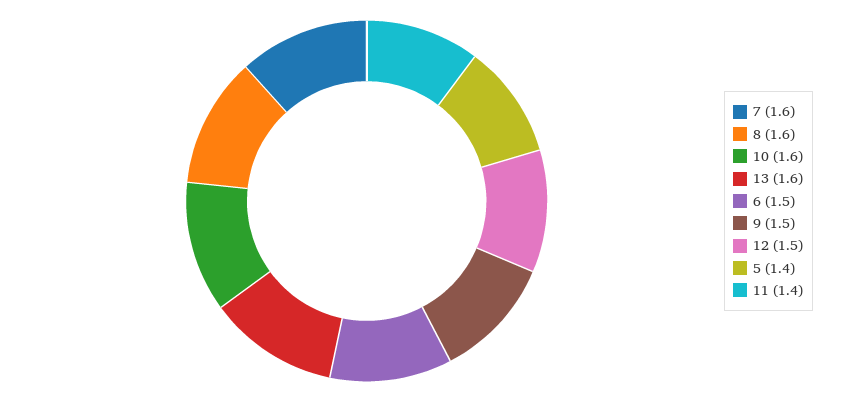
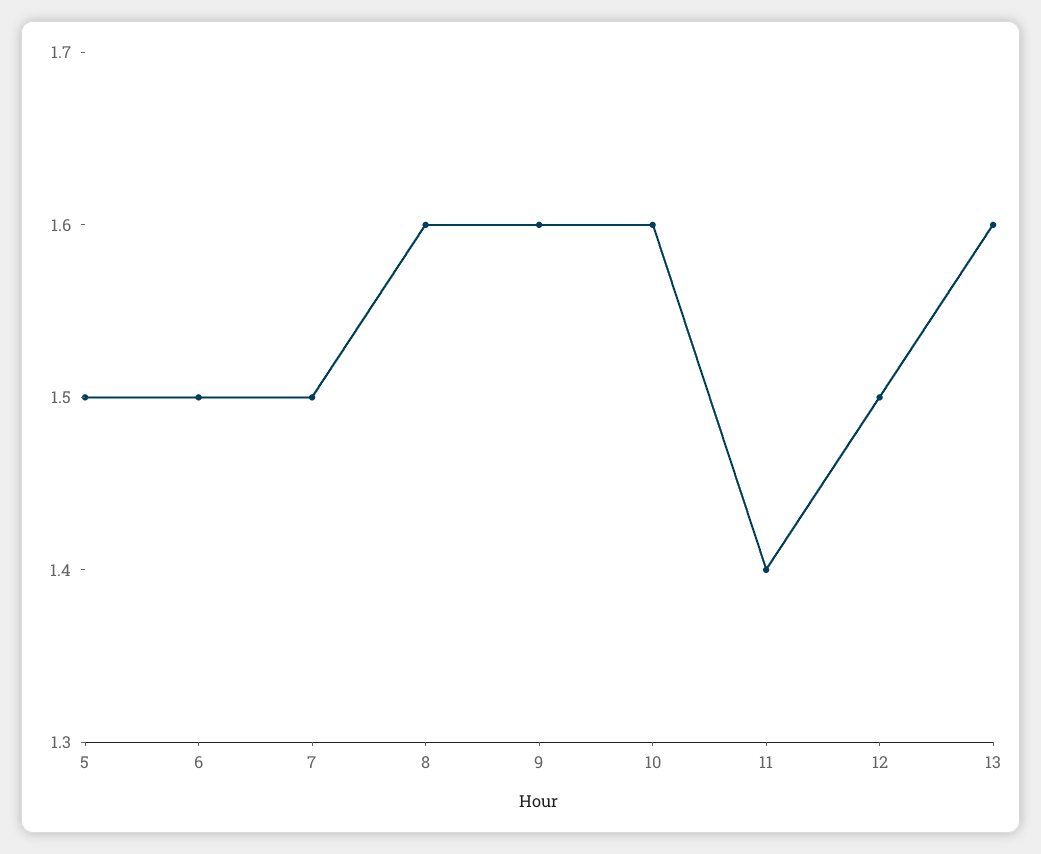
  {
-   "7": 1.6,
+   "7": 1.5,
    "8": 1.6,
    "10": 1.6,
    "13": 1.6,
    "6": 1.5,
-   "9": 1.5,
+   "9": 1.6,
    "12": 1.5,
-   "5": 1.4,
+   "5": 1.5,
    "11": 1.4
  }

